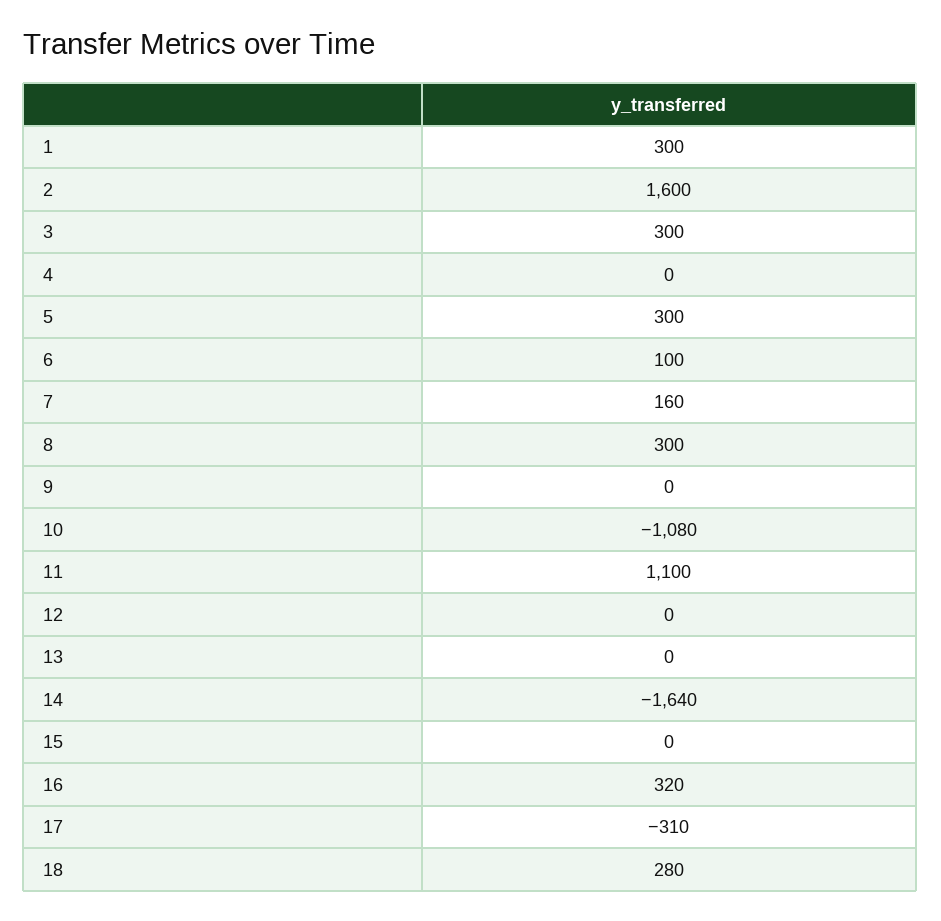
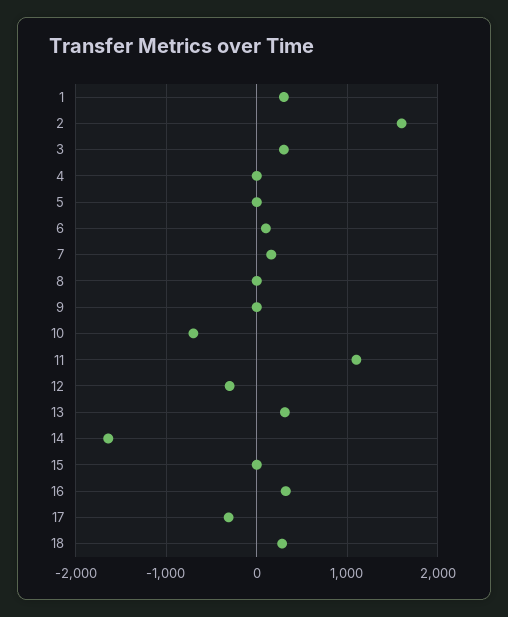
  {
    "1": 300,
    "2": 1600,
    "3": 300,
    "4": 0,
-   "5": 300,
+   "5": 0,
    "6": 100,
    "7": 160,
-   "8": 300,
+   "8": 0,
    "9": 0,
-   "10": -1080,
+   "10": -700,
    "11": 1100,
-   "12": 0,
+   "12": -300,
-   "13": 0,
+   "13": 300,
    "14": -1640,
    "15": 0,
    "16": 320,
    "17": -310,
    "18": 280
  }

